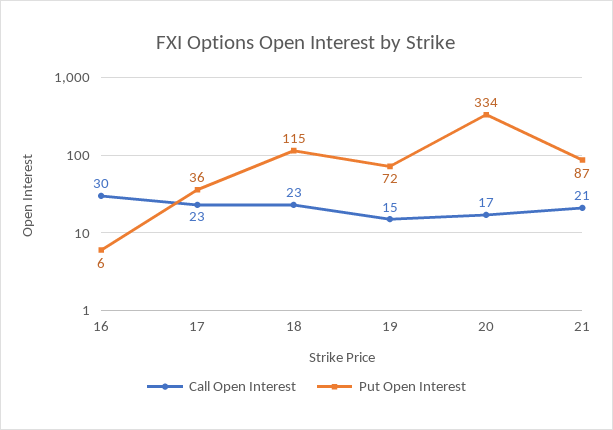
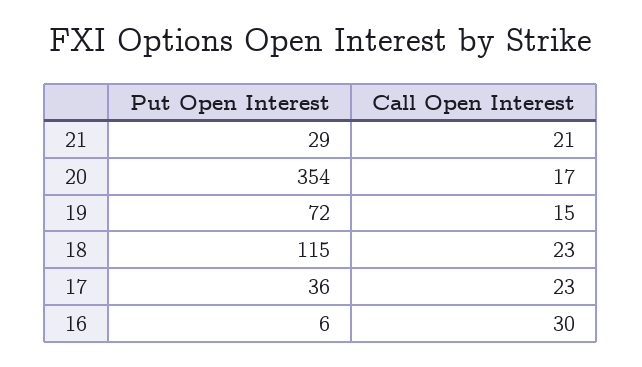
  {
    "Call Open Interest": {
      "16": 30,
      "17": 23,
      "18": 23,
      "19": 15,
      "20": 17,
      "21": 21
    },
    "Put Open Interest": {
      "16": 6,
      "17": 36,
      "18": 115,
      "19": 72,
-     "20": 334,
+     "20": 354,
-     "21": 87
+     "21": 29
    }
  }

